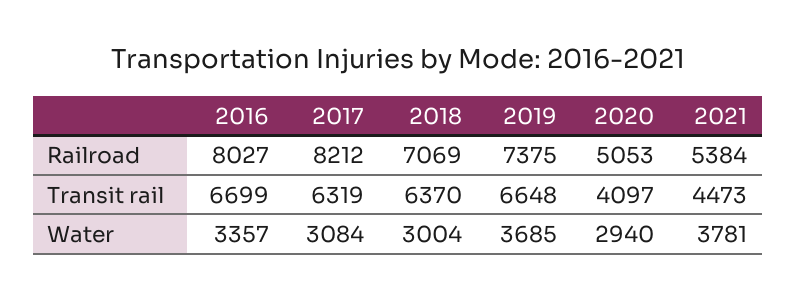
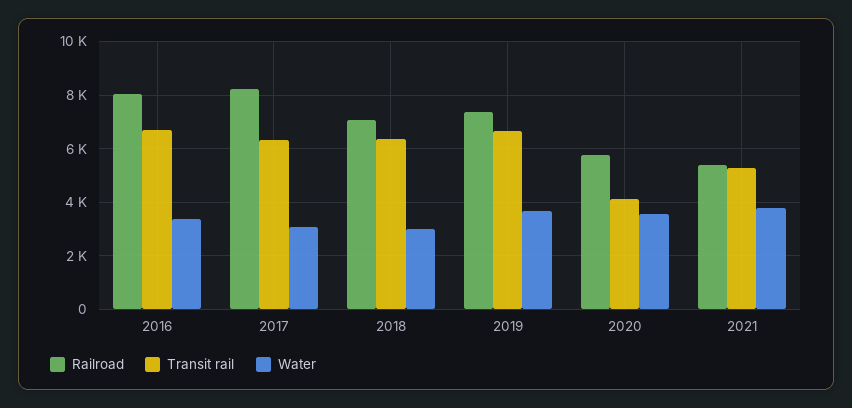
  {
    "Railroad": {
      "2016": 8027,
      "2017": 8212,
      "2018": 7069,
      "2019": 7375,
-     "2020": 5053,
+     "2020": 5750,
      "2021": 5384
    },
    "Transit rail": {
      "2016": 6699,
      "2017": 6319,
      "2018": 6370,
      "2019": 6648,
      "2020": 4097,
-     "2021": 4473
+     "2021": 5250
    },
    "Water": {
      "2016": 3357,
      "2017": 3084,
      "2018": 3004,
      "2019": 3685,
-     "2020": 2940,
+     "2020": 3500,
      "2021": 3781
    }
  }

